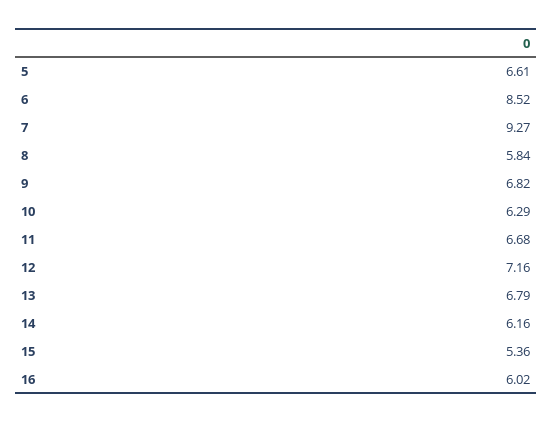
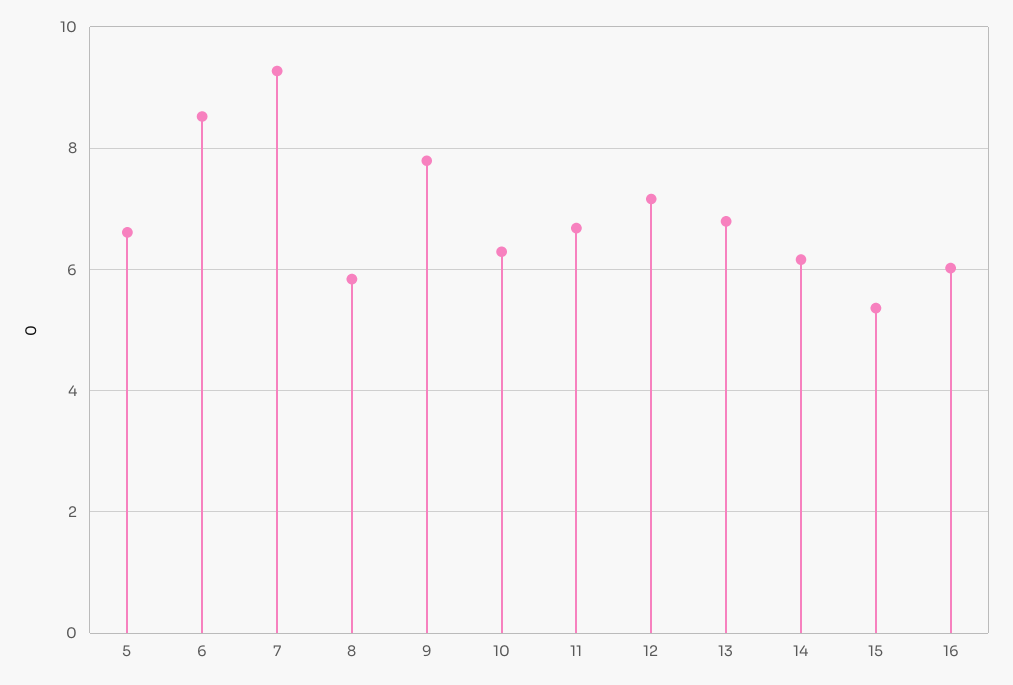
  {
    "5": 6.61,
    "6": 8.52,
    "7": 9.27,
    "8": 5.84,
-   "9": 6.82,
+   "9": 7.8,
    "10": 6.29,
    "11": 6.68,
    "12": 7.16,
    "13": 6.79,
    "14": 6.16,
    "15": 5.36,
    "16": 6.02
  }

